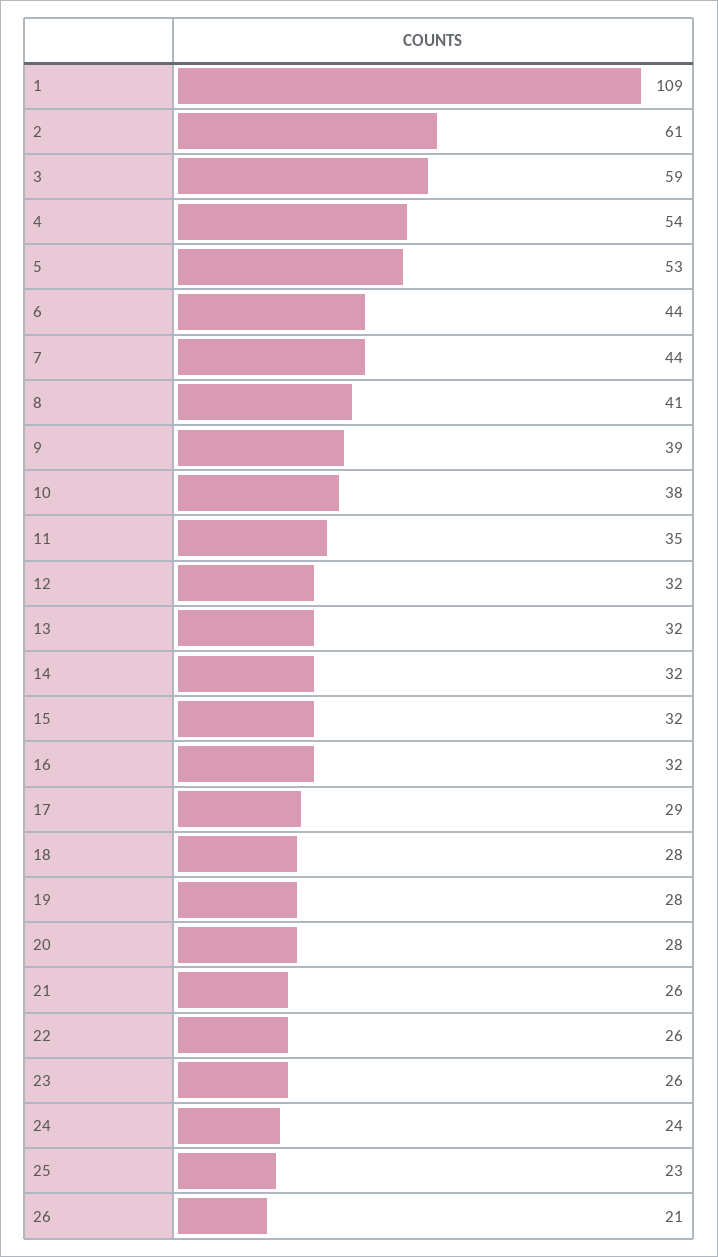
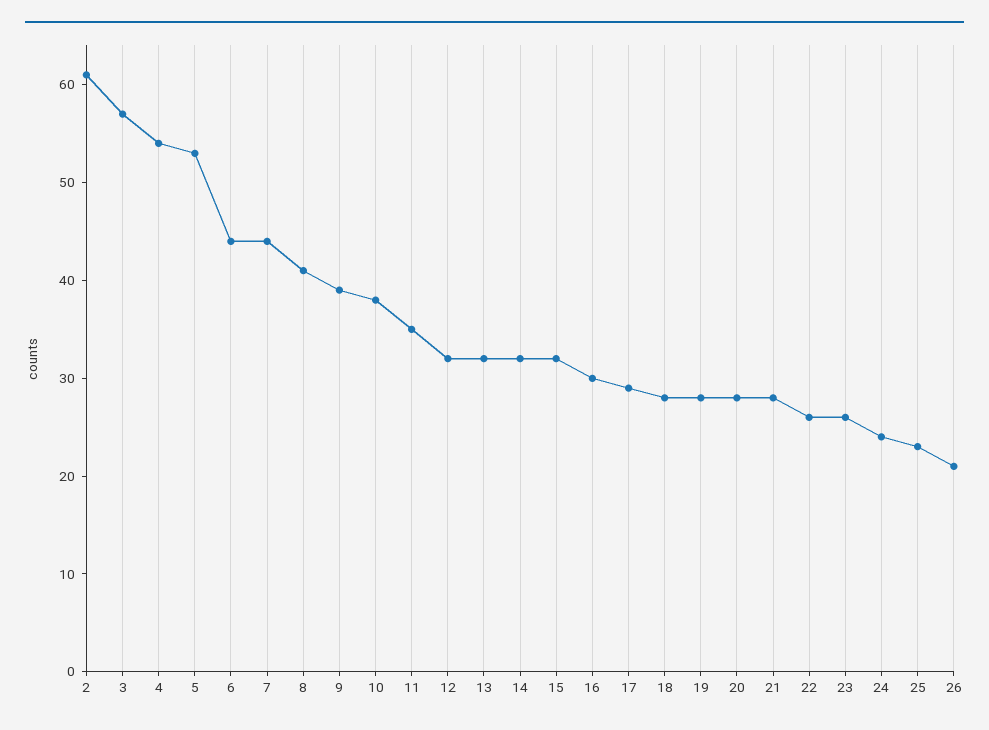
  {
-   "1": 109,
    "2": 61,
-   "3": 59,
+   "3": 57,
    "4": 54,
    "5": 53,
    "6": 44,
    "7": 44,
    "8": 41,
    "9": 39,
    "10": 38,
    "11": 35,
    "12": 32,
    "13": 32,
    "14": 32,
    "15": 32,
-   "16": 32,
+   "16": 30,
    "17": 29,
    "18": 28,
    "19": 28,
    "20": 28,
-   "21": 26,
+   "21": 28,
    "22": 26,
    "23": 26,
    "24": 24,
    "25": 23,
    "26": 21
  }

